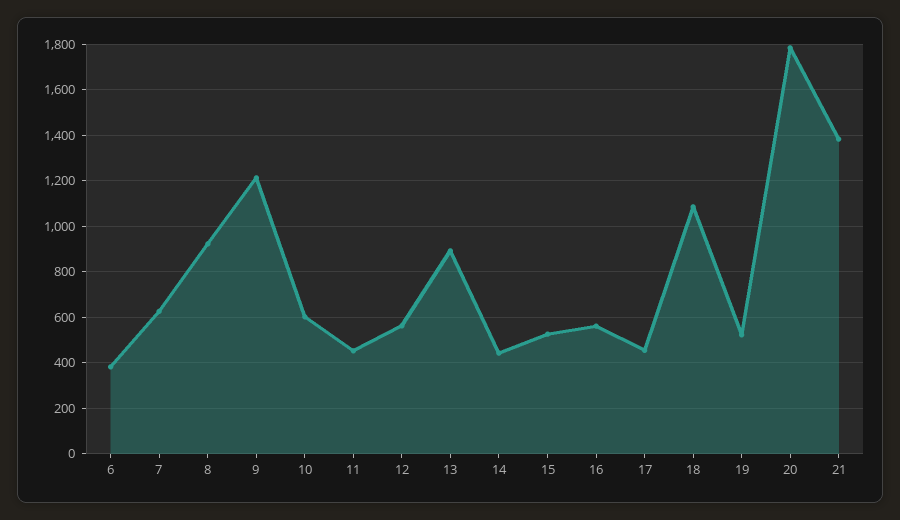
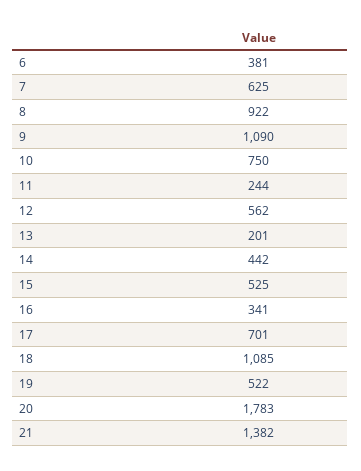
  {
    "6": 381,
    "7": 625,
    "8": 922,
-   "9": 1200,
+   "9": 1090,
-   "10": 600,
+   "10": 750,
-   "11": 450,
+   "11": 244,
    "12": 562,
-   "13": 900,
+   "13": 201,
    "14": 442,
    "15": 525,
-   "16": 550,
+   "16": 341,
-   "17": 450,
+   "17": 701,
    "18": 1085,
    "19": 522,
    "20": 1783,
    "21": 1382
  }

